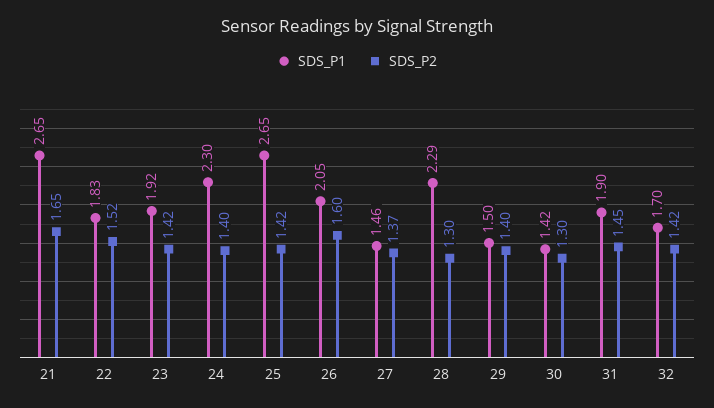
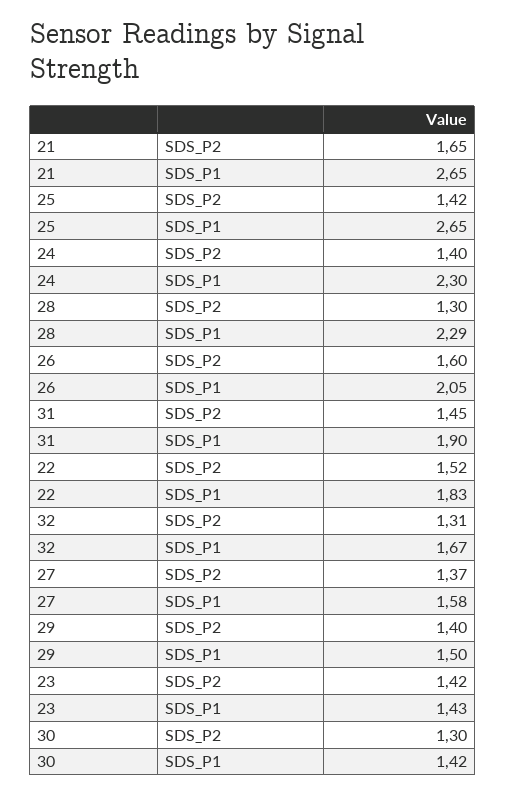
  {
    "SDS_P1": {
      "21": 2.65,
      "22": 1.83,
-     "23": 1.92,
+     "23": 1.43,
      "24": 2.3,
      "25": 2.65,
      "26": 2.05,
-     "27": 1.46,
+     "27": 1.58,
      "28": 2.29,
      "29": 1.5,
      "30": 1.42,
      "31": 1.9,
-     "32": 1.7
+     "32": 1.67
    },
    "SDS_P2": {
      "21": 1.65,
      "22": 1.52,
      "23": 1.42,
      "24": 1.4,
      "25": 1.42,
      "26": 1.6,
      "27": 1.37,
      "28": 1.3,
      "29": 1.4,
      "30": 1.3,
      "31": 1.45,
-     "32": 1.42
+     "32": 1.31
    }
  }

